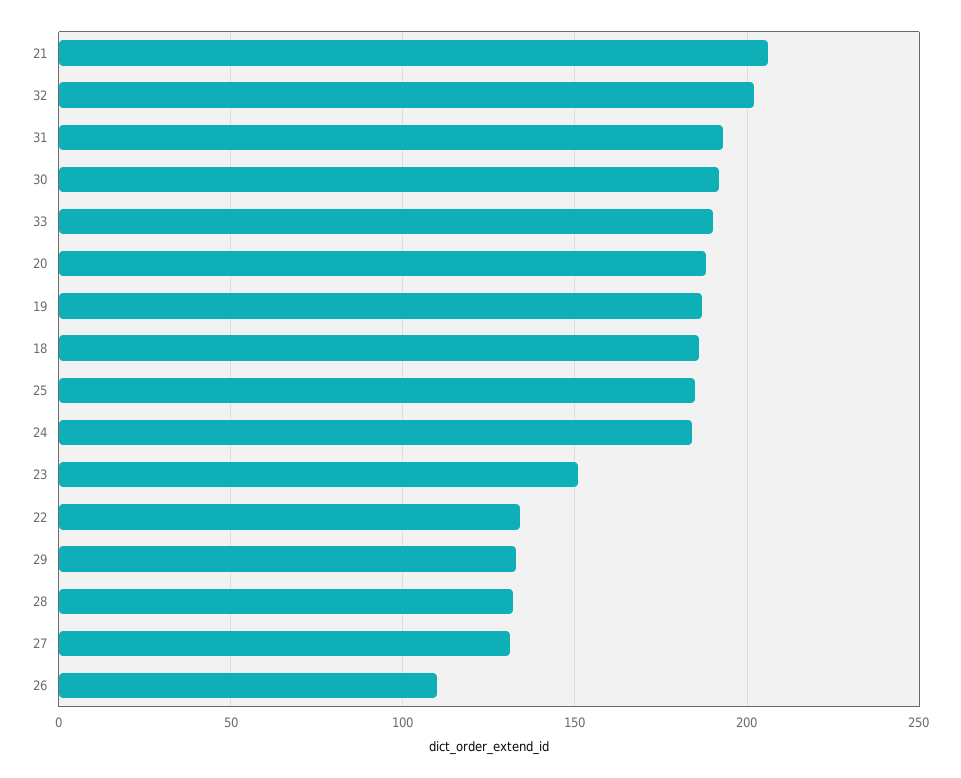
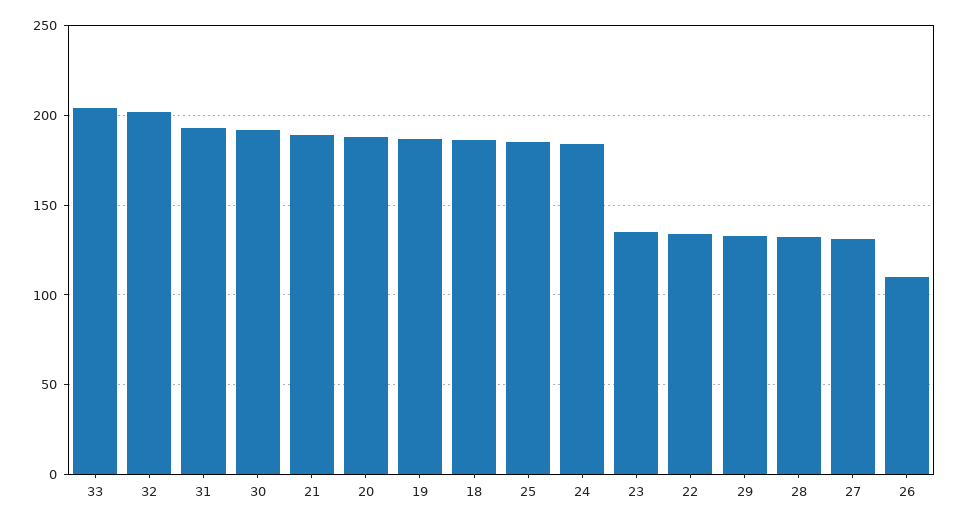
  {
-   "21": 205,
+   "21": 190,
    "32": 200,
    "31": 195,
    "30": 190,
-   "33": 190,
+   "33": 205,
    "20": 190,
    "19": 185,
    "18": 185,
    "25": 185,
    "24": 185,
-   "23": 150,
+   "23": 135,
    "22": 135,
    "29": 135,
    "28": 130,
    "27": 130,
    "26": 110
  }

